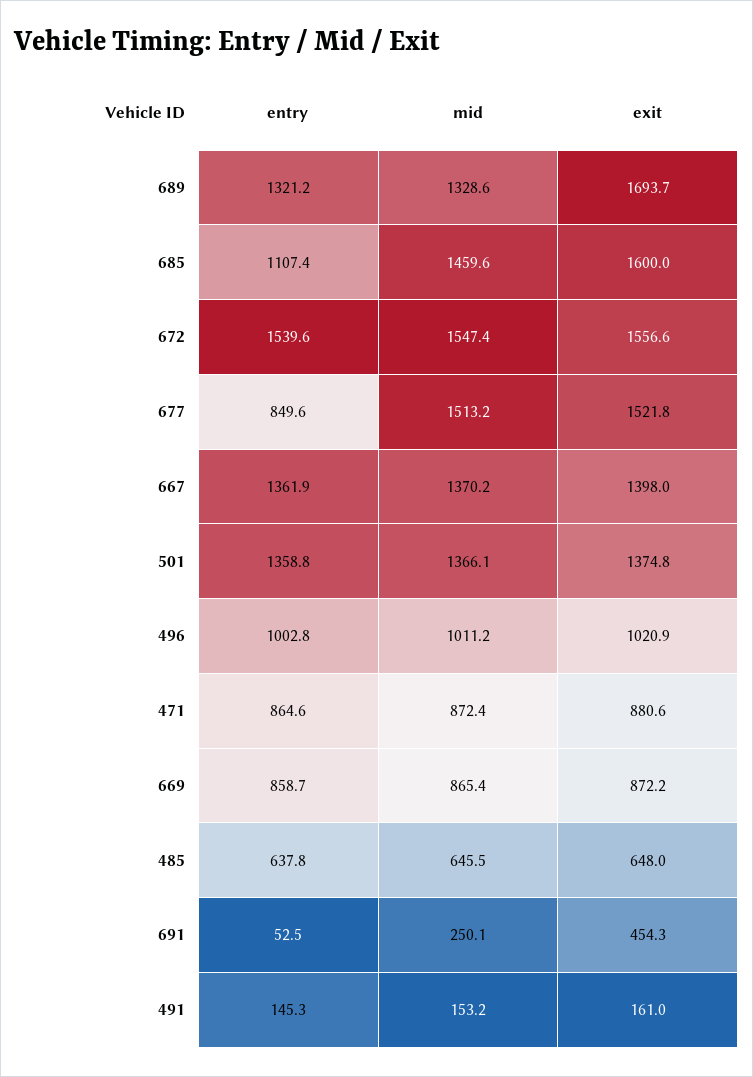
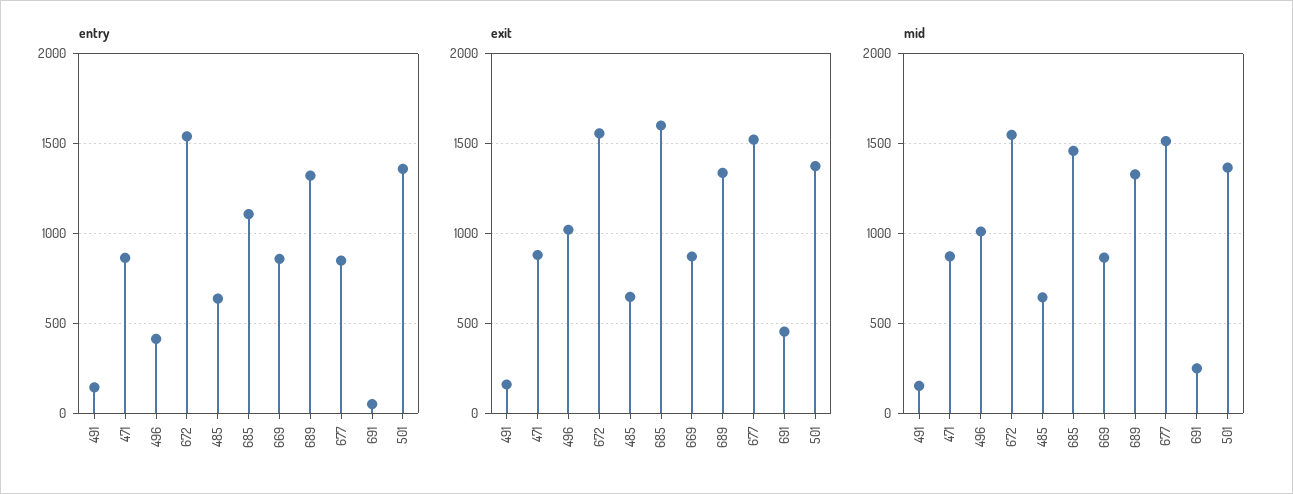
  {
    "entry": {
      "689": 1321.2,
      "685": 1107.4,
      "672": 1539.6,
      "677": 849.6,
-     "667": 1361.9,
      "501": 1358.8,
-     "496": 1002.8,
+     "496": 400,
      "471": 864.6,
      "669": 858.7,
      "485": 637.8,
      "691": 52.5,
      "491": 145.3
    },
    "mid": {
      "689": 1328.6,
      "685": 1459.6,
      "672": 1547.4,
      "677": 1513.2,
-     "667": 1370.2,
      "501": 1366.1,
      "496": 1011.2,
      "471": 872.4,
      "669": 865.4,
      "485": 645.5,
      "691": 250.1,
      "491": 153.2
    },
    "exit": {
-     "689": 1693.7,
+     "689": 1350,
      "685": 1600,
      "672": 1556.6,
      "677": 1521.8,
-     "667": 1398,
      "501": 1374.8,
      "496": 1020.9,
      "471": 880.6,
      "669": 872.2,
      "485": 648,
      "691": 454.3,
      "491": 161
    }
  }

